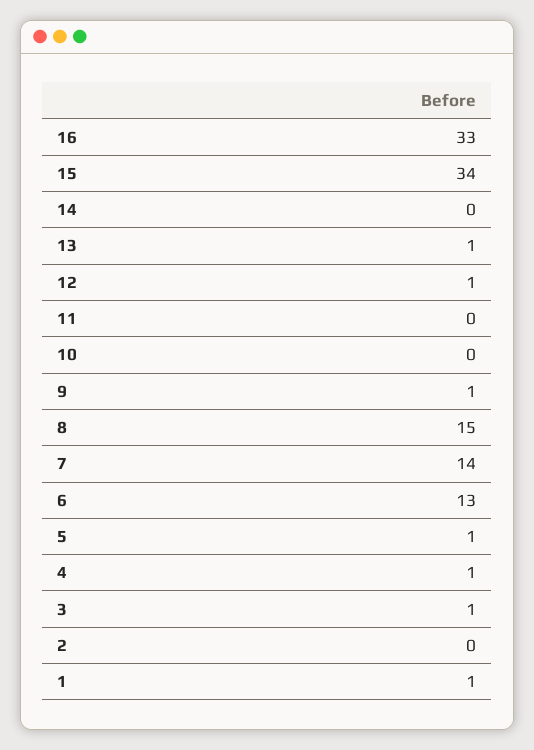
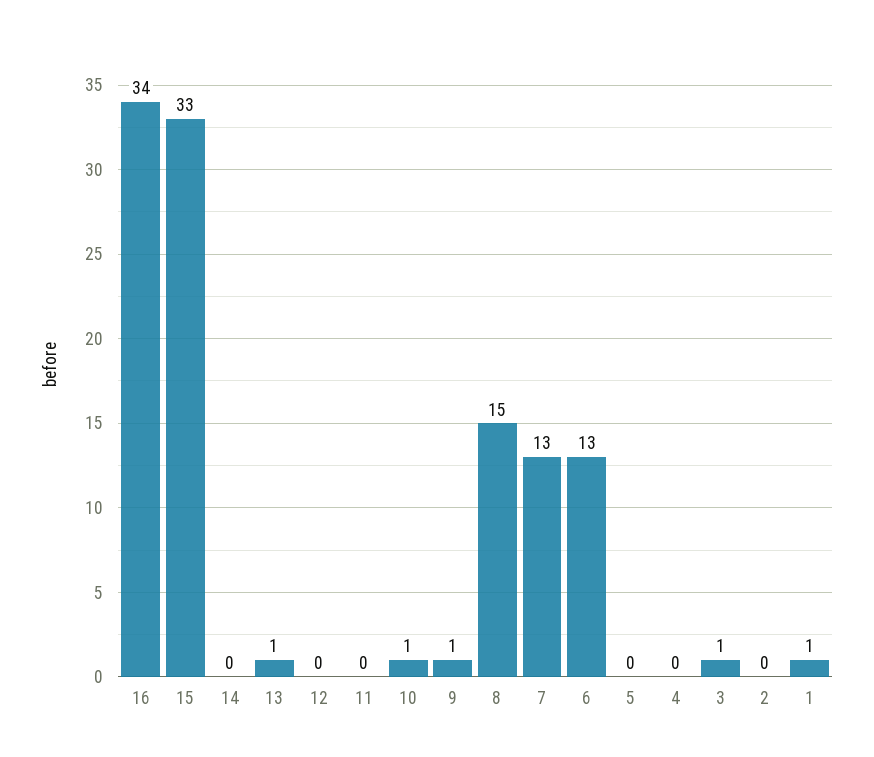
  {
-   "16": 33,
+   "16": 34,
-   "15": 34,
+   "15": 33,
    "14": 0,
    "13": 1,
-   "12": 1,
+   "12": 0,
    "11": 0,
-   "10": 0,
+   "10": 1,
    "9": 1,
    "8": 15,
-   "7": 14,
+   "7": 13,
    "6": 13,
-   "5": 1,
+   "5": 0,
-   "4": 1,
+   "4": 0,
    "3": 1,
    "2": 0,
    "1": 1
  }

